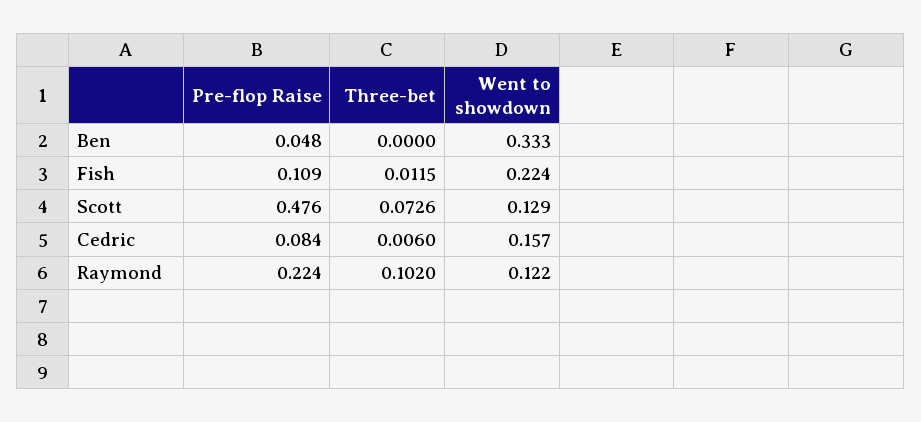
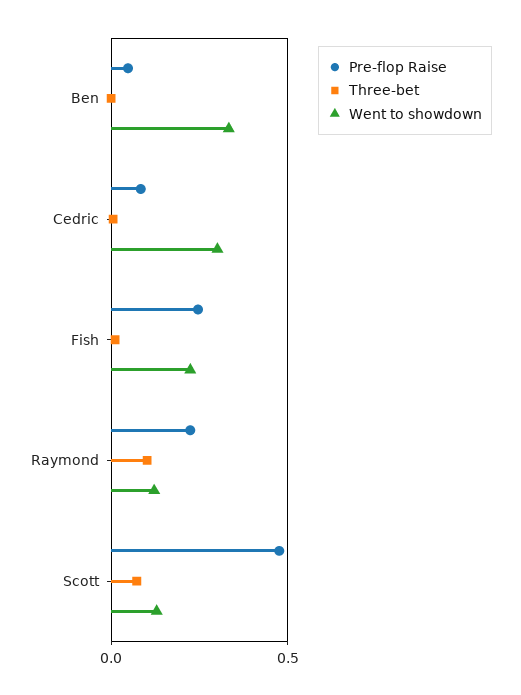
  {
    "Pre-flop Raise": {
      "Ben": 0.048,
-     "Fish": 0.109,
+     "Fish": 0.25,
      "Scott": 0.476,
      "Cedric": 0.084,
      "Raymond": 0.224
    },
    "Three-bet": {
      "Ben": 0,
      "Fish": 0.0115,
      "Scott": 0.0726,
      "Cedric": 0.006,
      "Raymond": 0.102
    },
    "Went to showdown": {
      "Ben": 0.333,
      "Fish": 0.224,
      "Scott": 0.129,
-     "Cedric": 0.157,
+     "Cedric": 0.3,
      "Raymond": 0.122
    }
  }

